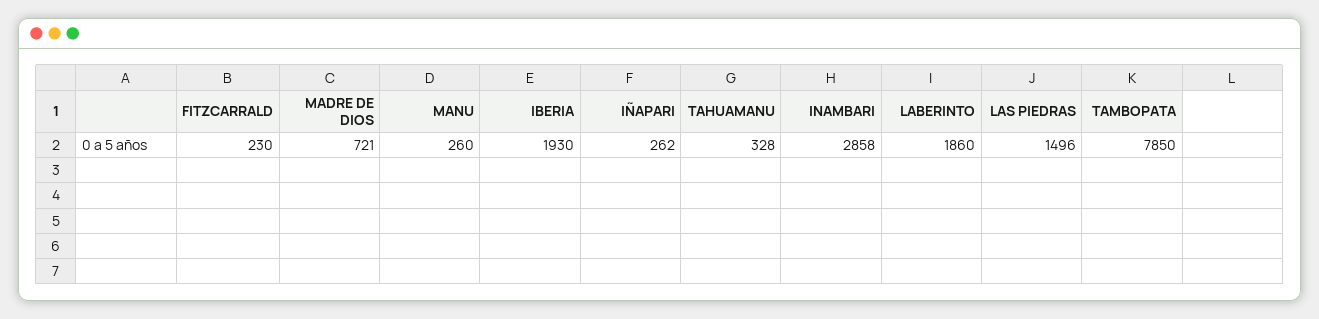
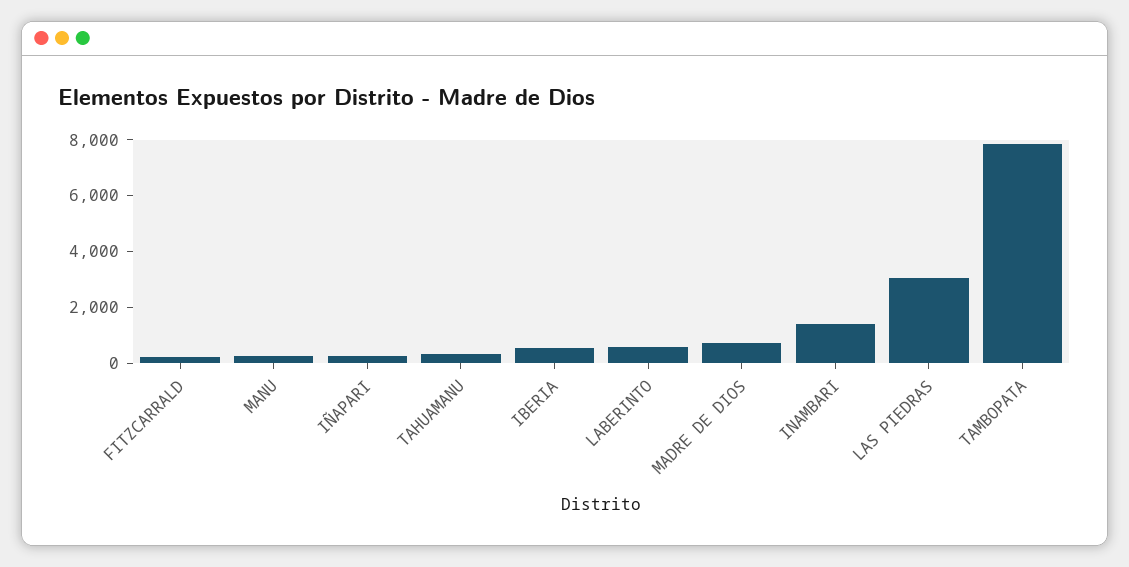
  {
    "FITZCARRALD": 230,
    "MADRE DE DIOS": 721,
    "MANU": 260,
-   "IBERIA": 1930,
+   "IBERIA": 500,
    "IÑAPARI": 262,
    "TAHUAMANU": 328,
-   "INAMBARI": 2858,
+   "INAMBARI": 1500,
-   "LABERINTO": 1860,
+   "LABERINTO": 500,
-   "LAS PIEDRAS": 1496,
+   "LAS PIEDRAS": 3000,
    "TAMBOPATA": 7850
  }

